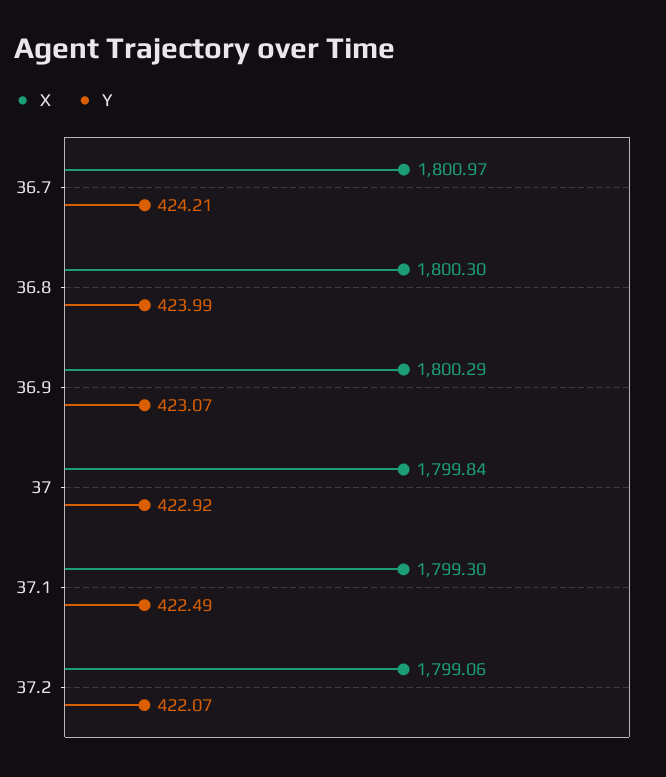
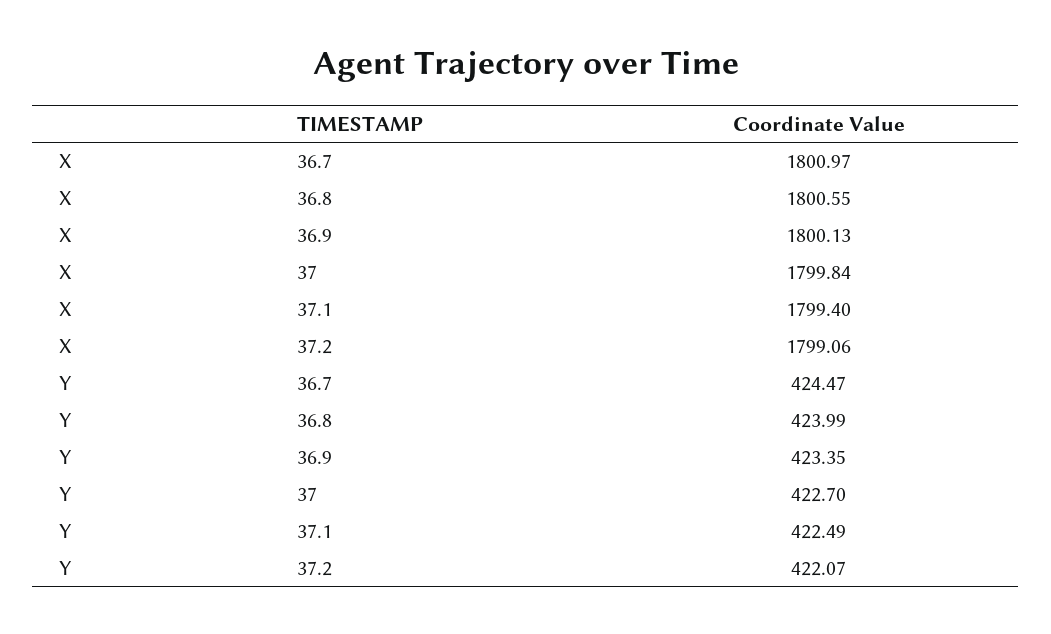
  {
    "X": {
      "36.7": 1800.97,
-     "36.8": 1800.3,
+     "36.8": 1800.55,
-     "36.9": 1800.29,
+     "36.9": 1800.13,
      "37": 1799.84,
-     "37.1": 1799.3,
+     "37.1": 1799.4,
      "37.2": 1799.06
    },
    "Y": {
-     "36.7": 424.21,
+     "36.7": 424.47,
      "36.8": 423.99,
-     "36.9": 423.07,
+     "36.9": 423.35,
-     "37": 422.92,
+     "37": 422.7,
      "37.1": 422.49,
      "37.2": 422.07
    }
  }

